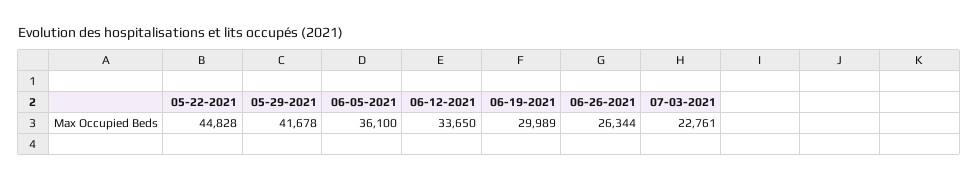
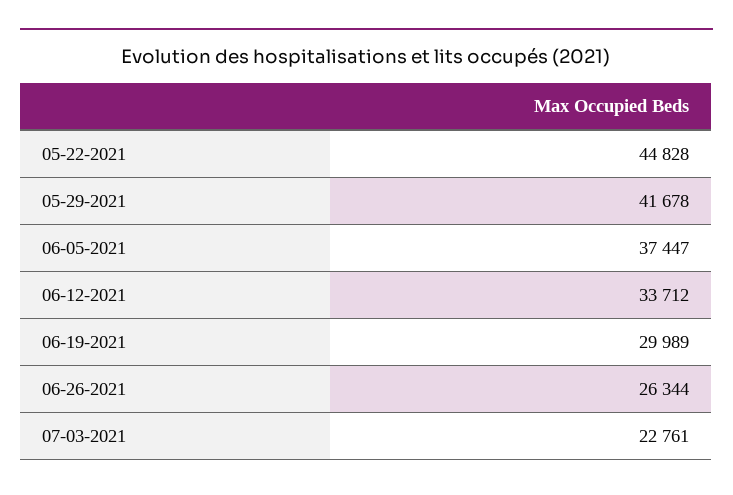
  {
    "05-22-2021": 44828,
    "05-29-2021": 41678,
-   "06-05-2021": 36100,
+   "06-05-2021": 37447,
-   "06-12-2021": 33650,
+   "06-12-2021": 33712,
    "06-19-2021": 29989,
    "06-26-2021": 26344,
    "07-03-2021": 22761
  }

